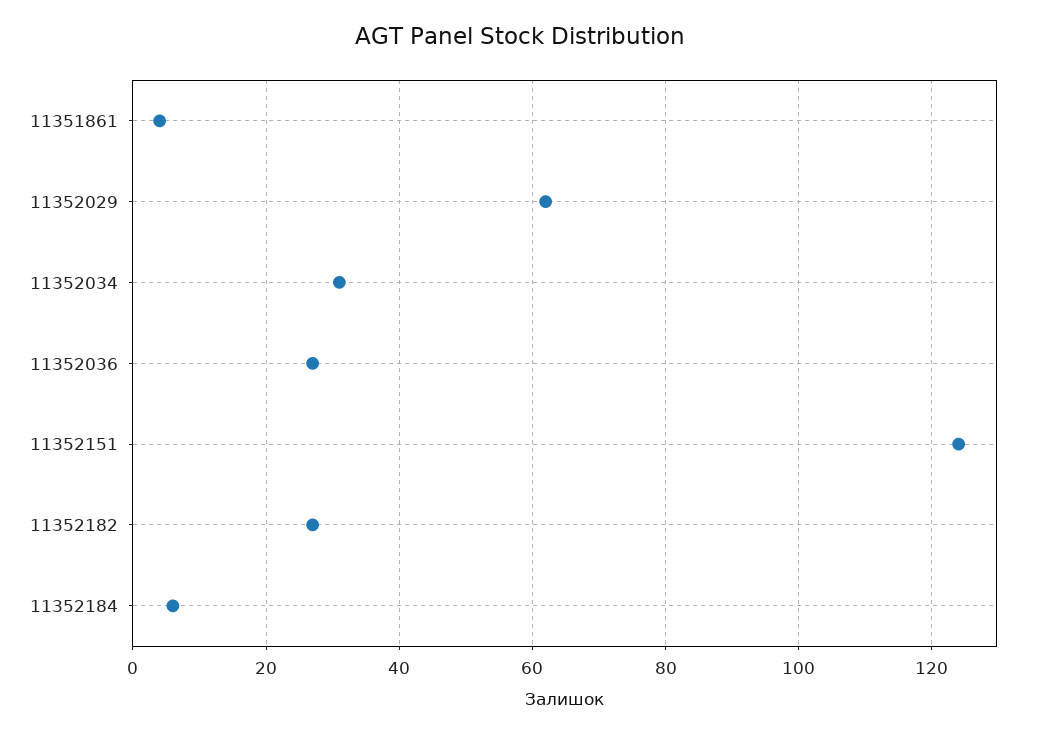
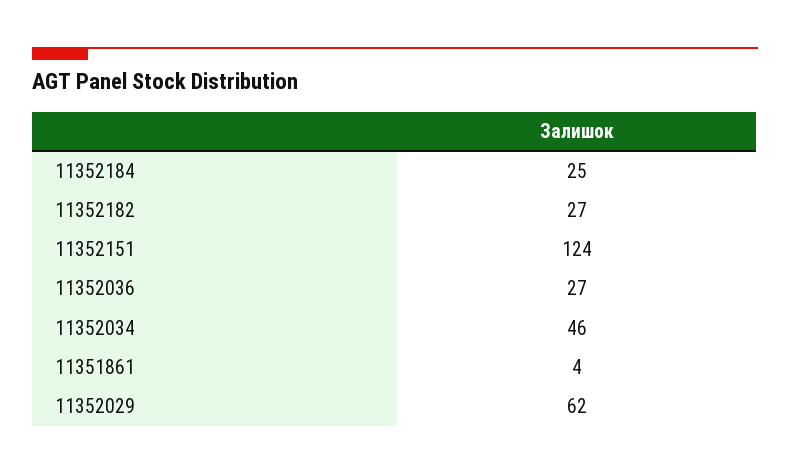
  {
    "11351861": 4,
    "11352029": 62,
-   "11352034": 30,
+   "11352034": 46,
    "11352036": 27,
    "11352151": 124,
    "11352182": 27,
-   "11352184": 5
+   "11352184": 25
  }

